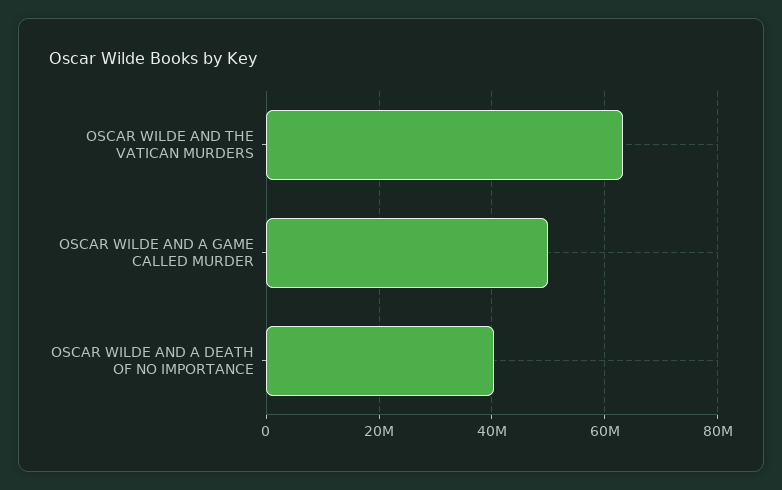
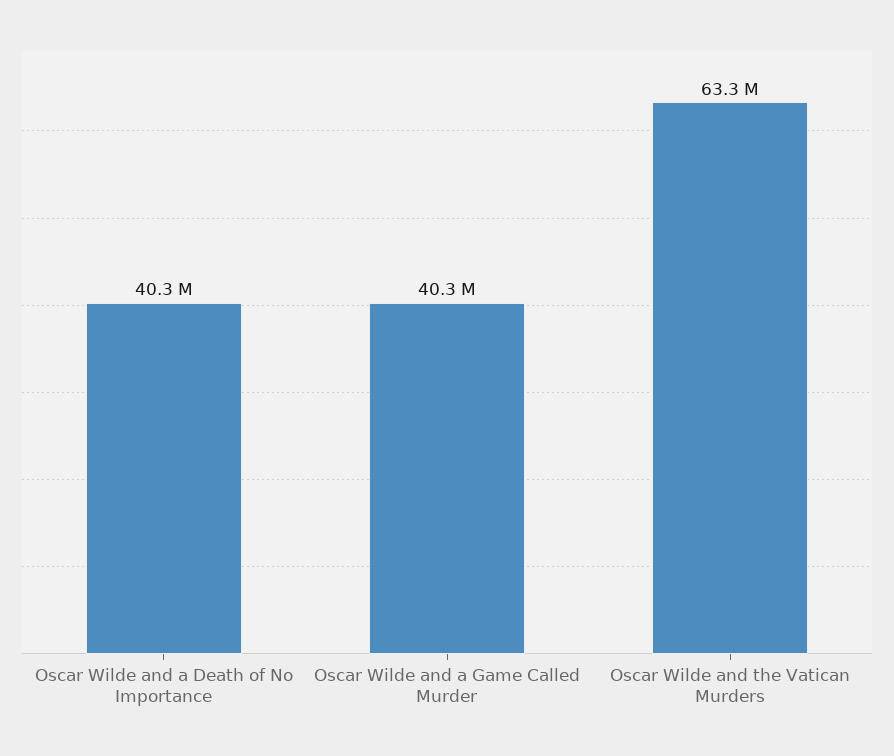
  {
    "OSCAR WILDE AND THE VATICAN MURDERS": 63300000,
-   "OSCAR WILDE AND A GAME CALLED MURDER": 50000000,
+   "OSCAR WILDE AND A GAME CALLED MURDER": 40300000,
    "OSCAR WILDE AND A DEATH OF NO IMPORTANCE": 40300000
  }

